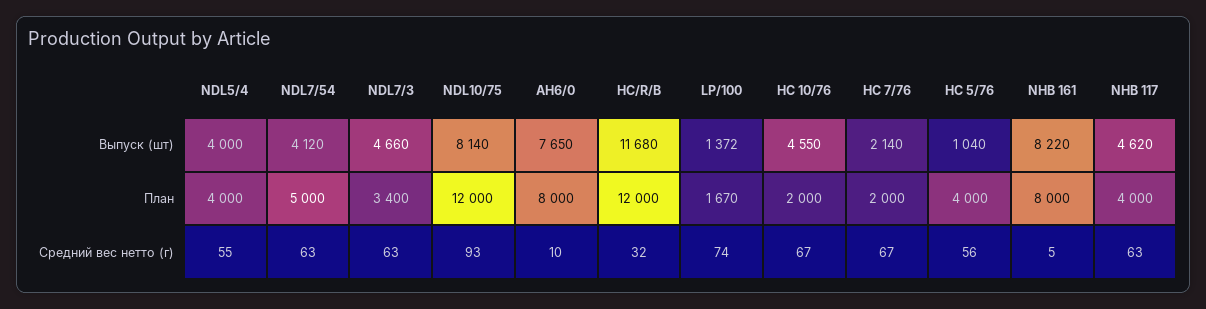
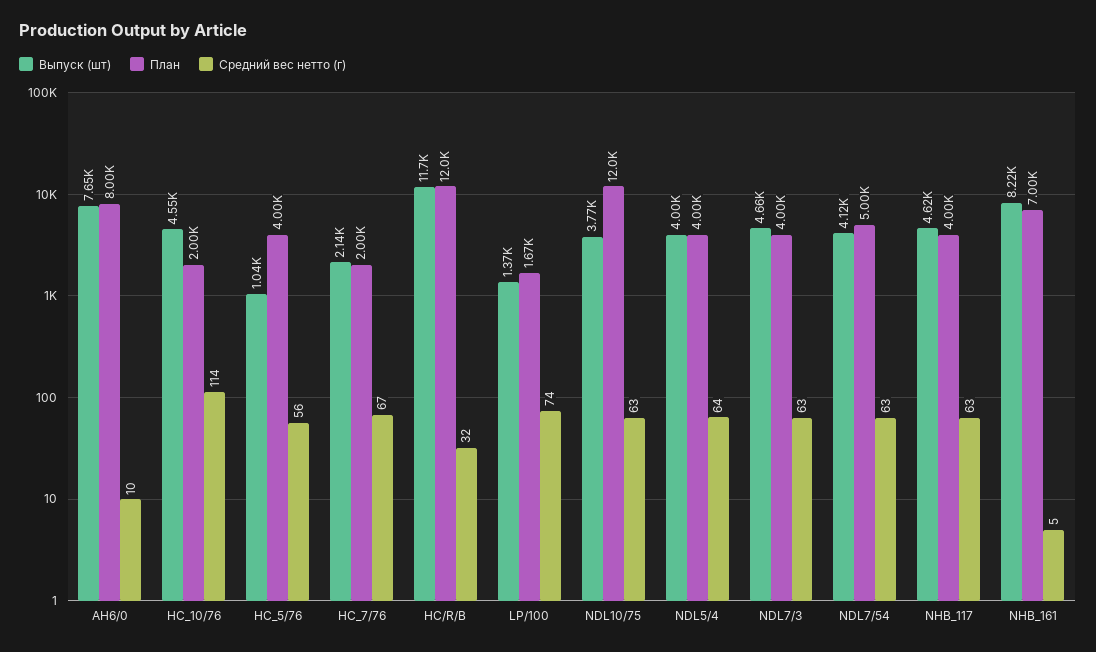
  {
    "Выпуск (шт)": {
      "NDL5/4": 4000,
      "NDL7/54": 4120,
      "NDL7/3": 4660,
-     "NDL10/75": 8140,
+     "NDL10/75": 3770,
      "AH6/0": 7650,
      "HC/R/B": 11680,
      "LP/100": 1372,
      "HC 10/76": 4550,
      "HC 7/76": 2140,
      "HC 5/76": 1040,
      "NHB 161": 8220,
      "NHB 117": 4620
    },
    "План": {
      "NDL5/4": 4000,
      "NDL7/54": 5000,
-     "NDL7/3": 3400,
+     "NDL7/3": 4000,
      "NDL10/75": 12000,
      "AH6/0": 8000,
      "HC/R/B": 12000,
      "LP/100": 1670,
      "HC 10/76": 2000,
      "HC 7/76": 2000,
      "HC 5/76": 4000,
-     "NHB 161": 8000,
+     "NHB 161": 7000,
      "NHB 117": 4000
    },
    "Средний вес нетто (г)": {
-     "NDL5/4": 55,
+     "NDL5/4": 64,
      "NDL7/54": 63,
      "NDL7/3": 63,
-     "NDL10/75": 93,
+     "NDL10/75": 63,
      "AH6/0": 10,
      "HC/R/B": 32,
      "LP/100": 74,
-     "HC 10/76": 67,
+     "HC 10/76": 114,
      "HC 7/76": 67,
      "HC 5/76": 56,
      "NHB 161": 5,
      "NHB 117": 63
    }
  }

